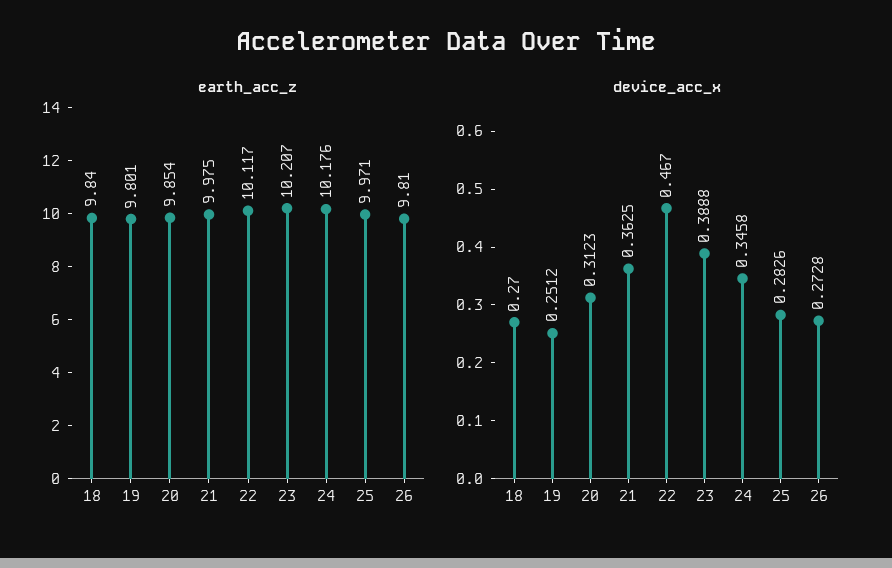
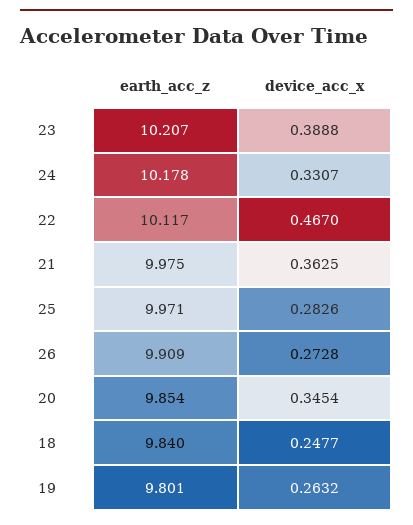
  {
    "earth_acc_z": {
      "18": 9.84,
      "19": 9.801,
      "20": 9.854,
      "21": 9.975,
      "22": 10.117,
      "23": 10.207,
-     "24": 10.176,
+     "24": 10.178,
      "25": 9.971,
-     "26": 9.81
+     "26": 9.909
    },
    "device_acc_x": {
-     "18": 0.27,
+     "18": 0.2477,
-     "19": 0.2512,
+     "19": 0.2632,
-     "20": 0.3123,
+     "20": 0.3454,
      "21": 0.3625,
      "22": 0.467,
      "23": 0.3888,
-     "24": 0.3458,
+     "24": 0.3307,
      "25": 0.2826,
      "26": 0.2728
    }
  }

